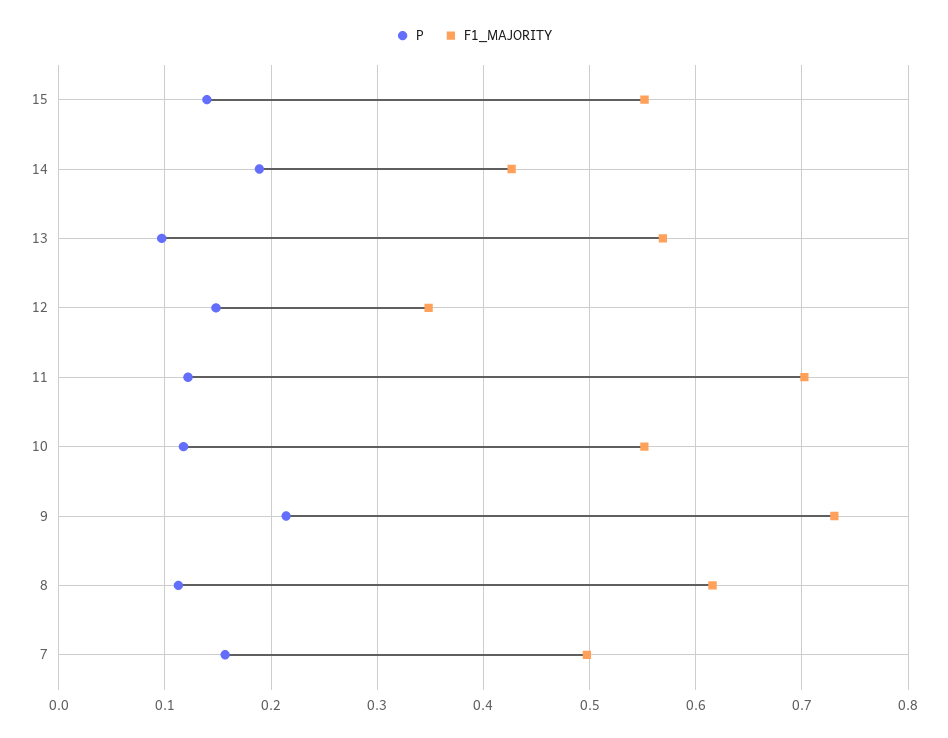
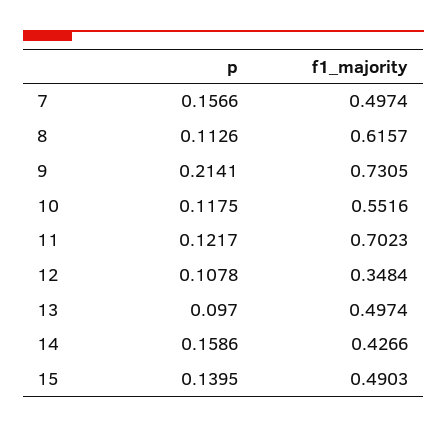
  {
    "P": {
      "15": 0.1395,
-     "14": 0.19,
+     "14": 0.1586,
      "13": 0.097,
-     "12": 0.15,
+     "12": 0.1078,
      "11": 0.1217,
      "10": 0.1175,
      "9": 0.2141,
      "8": 0.1126,
      "7": 0.1566
    },
    "F1_MAJORITY": {
-     "15": 0.55,
+     "15": 0.4903,
      "14": 0.4266,
-     "13": 0.57,
+     "13": 0.4974,
      "12": 0.3484,
      "11": 0.7023,
      "10": 0.5516,
      "9": 0.7305,
      "8": 0.6157,
      "7": 0.4974
    }
  }

